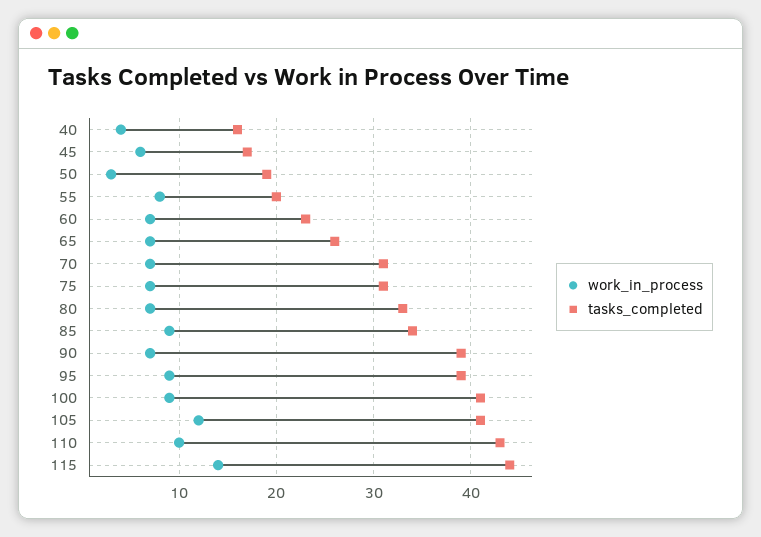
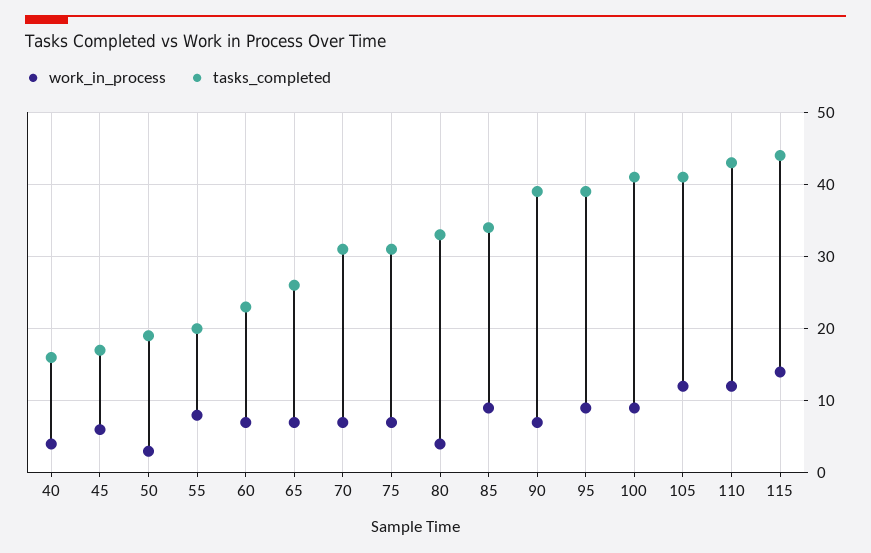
  {
    "work_in_process": {
      "40": 4,
      "45": 6,
      "50": 3,
      "55": 8,
      "60": 7,
      "65": 7,
      "70": 7,
      "75": 7,
-     "80": 7,
+     "80": 4,
      "85": 9,
      "90": 7,
      "95": 9,
      "100": 9,
      "105": 12,
-     "110": 10,
+     "110": 12,
      "115": 14
    },
    "tasks_completed": {
      "40": 16,
      "45": 17,
      "50": 19,
      "55": 20,
      "60": 23,
      "65": 26,
      "70": 31,
      "75": 31,
      "80": 33,
      "85": 34,
      "90": 39,
      "95": 39,
      "100": 41,
      "105": 41,
      "110": 43,
      "115": 44
    }
  }

